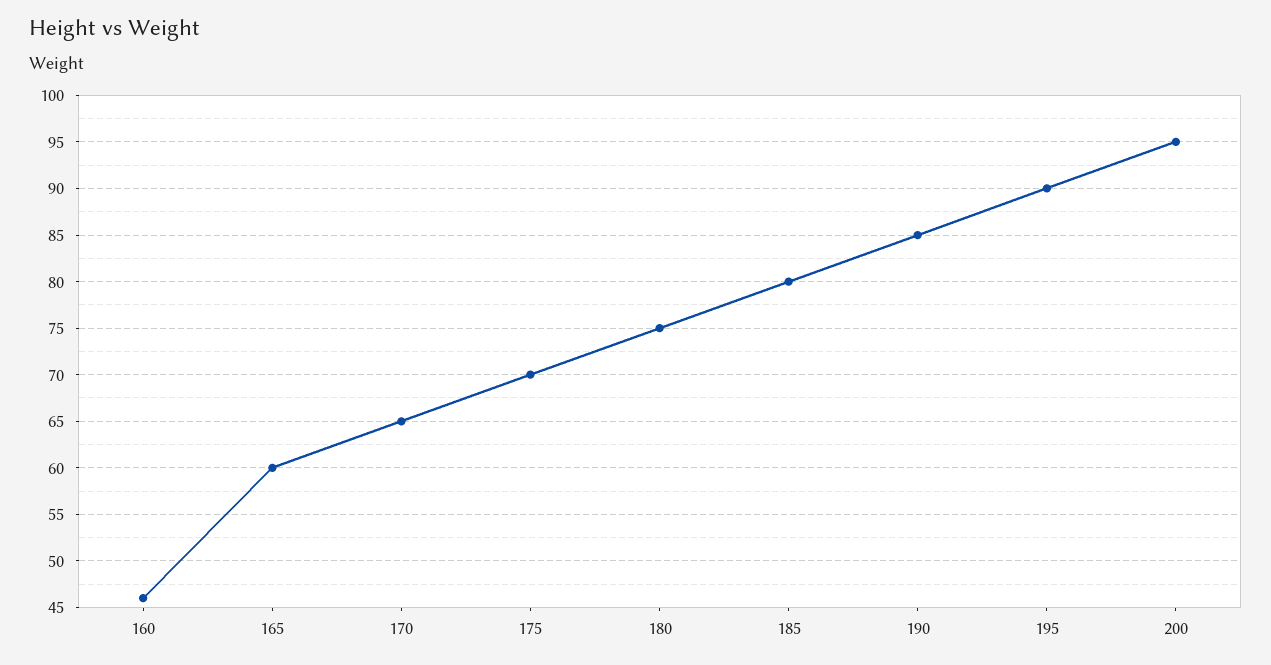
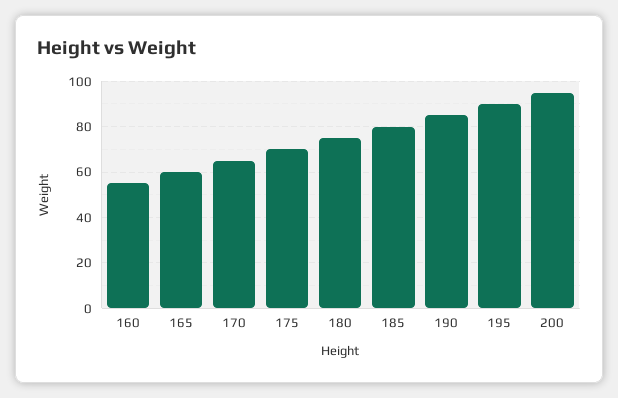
  {
-   "160": 46,
+   "160": 55,
    "165": 60,
    "170": 65,
    "175": 70,
    "180": 75,
    "185": 80,
    "190": 85,
    "195": 90,
    "200": 95
  }

